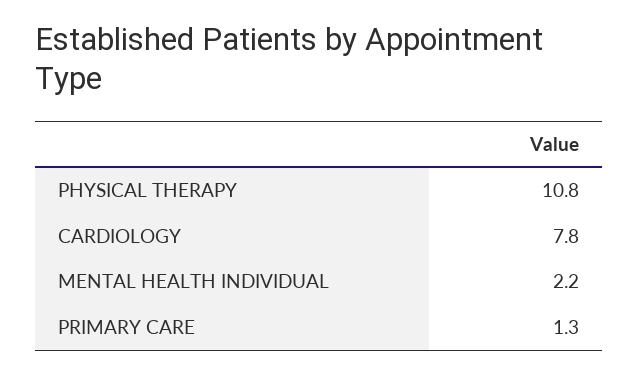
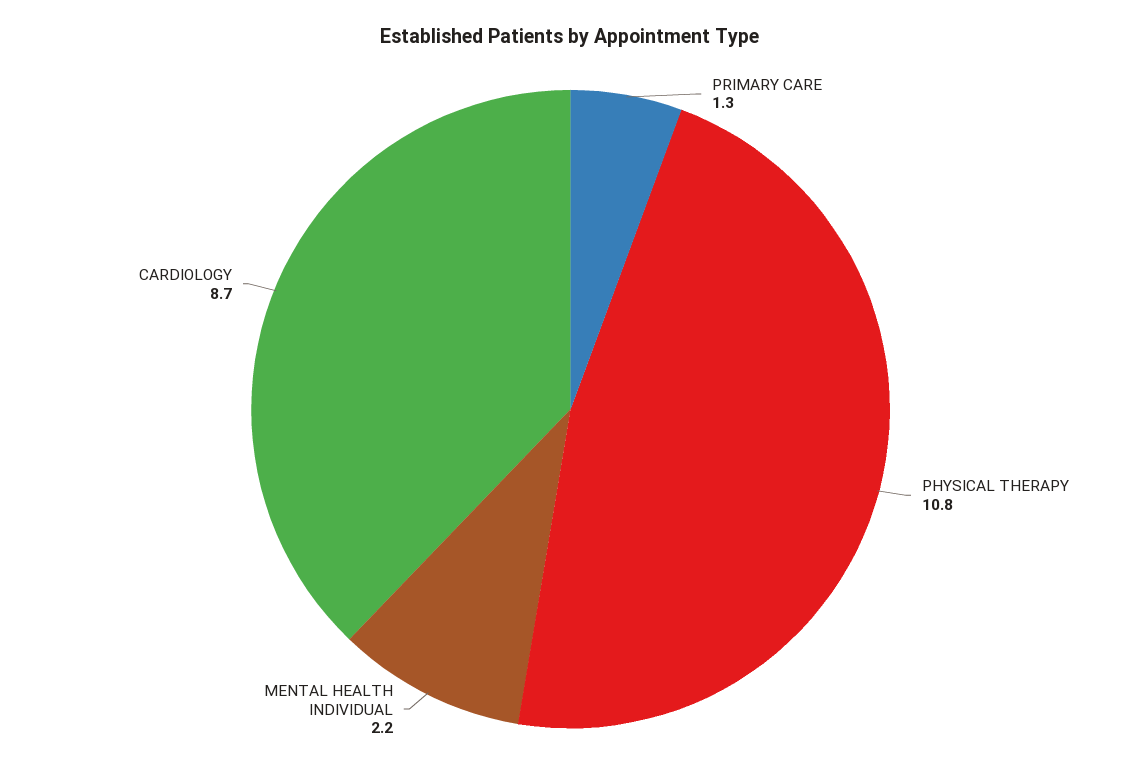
  {
    "PHYSICAL THERAPY": 10.8,
-   "CARDIOLOGY": 7.8,
+   "CARDIOLOGY": 8.7,
    "MENTAL HEALTH INDIVIDUAL": 2.2,
    "PRIMARY CARE": 1.3
  }

